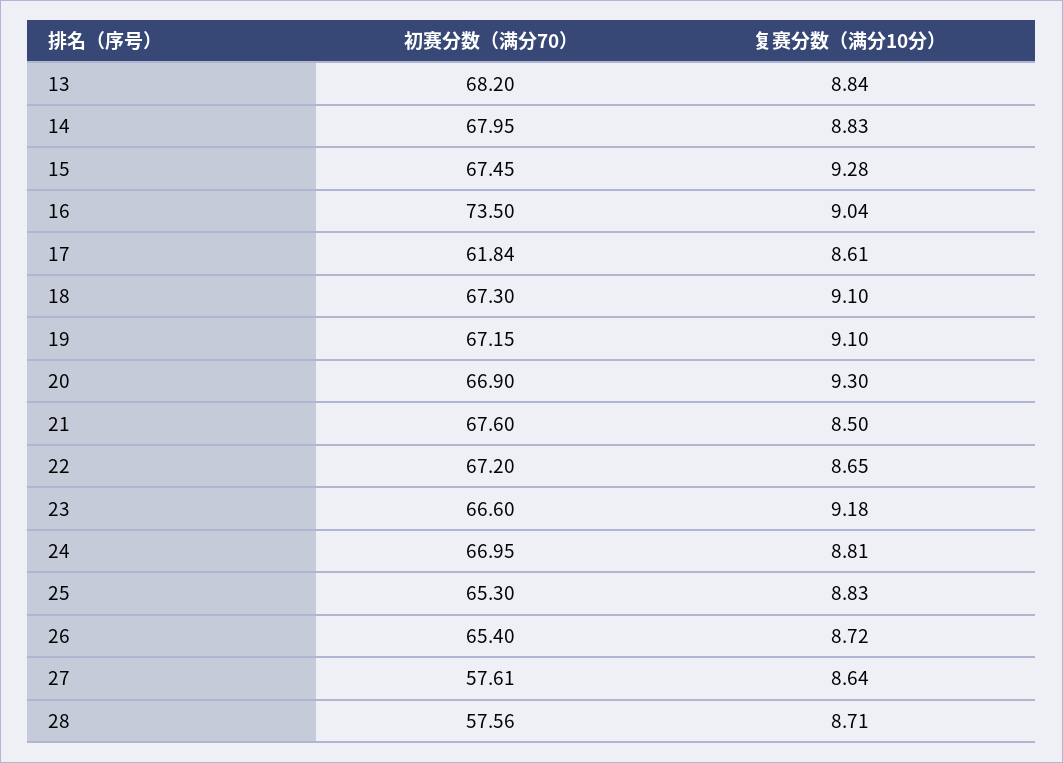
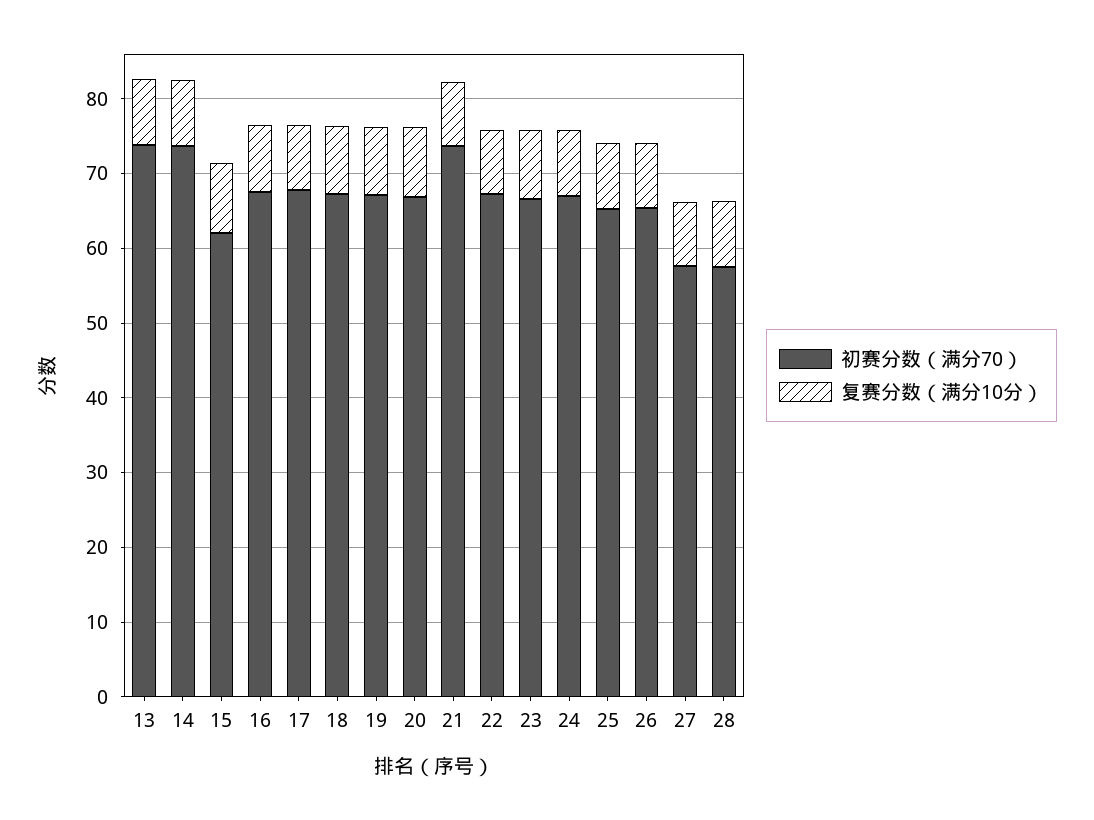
  {
    "初赛分数（满分70）": {
-     "13": 68.2,
+     "13": 74,
-     "14": 67.95,
+     "14": 74,
-     "15": 67.45,
+     "15": 62,
-     "16": 73.5,
+     "16": 68,
-     "17": 61.84,
+     "17": 68,
      "18": 67.3,
      "19": 67.15,
      "20": 66.9,
-     "21": 67.6,
+     "21": 74,
      "22": 67.2,
      "23": 66.6,
      "24": 66.95,
      "25": 65.3,
      "26": 65.4,
      "27": 57.61,
      "28": 57.56
    },
    "复赛分数（满分10分）": {
      "13": 8.84,
      "14": 8.83,
      "15": 9.28,
      "16": 9.04,
      "17": 8.61,
      "18": 9.1,
      "19": 9.1,
      "20": 9.3,
      "21": 8.5,
      "22": 8.65,
      "23": 9.18,
      "24": 8.81,
      "25": 8.83,
      "26": 8.72,
      "27": 8.64,
      "28": 8.71
    }
  }

